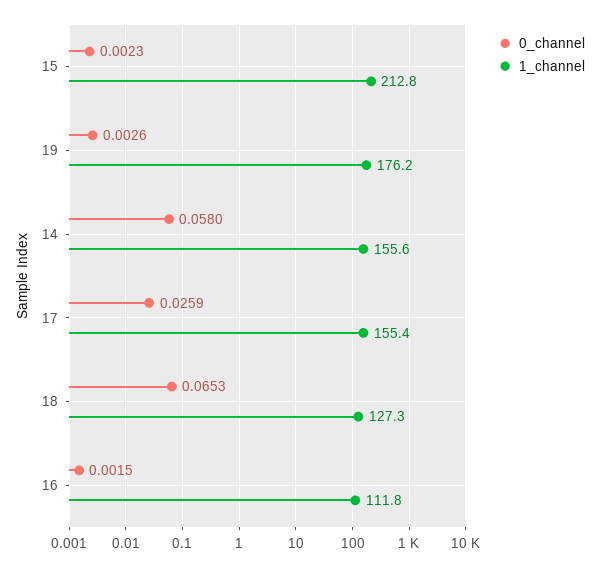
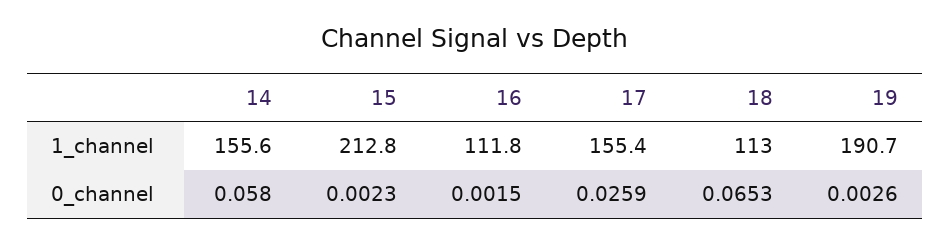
  {
    "0_channel": {
      "15": 0.0023,
      "19": 0.0026,
      "14": 0.058,
      "17": 0.0259,
      "18": 0.0653,
      "16": 0.0015
    },
    "1_channel": {
      "15": 212.8,
-     "19": 176.2,
+     "19": 190.7,
      "14": 155.6,
      "17": 155.4,
-     "18": 127.3,
+     "18": 113,
      "16": 111.8
    }
  }

